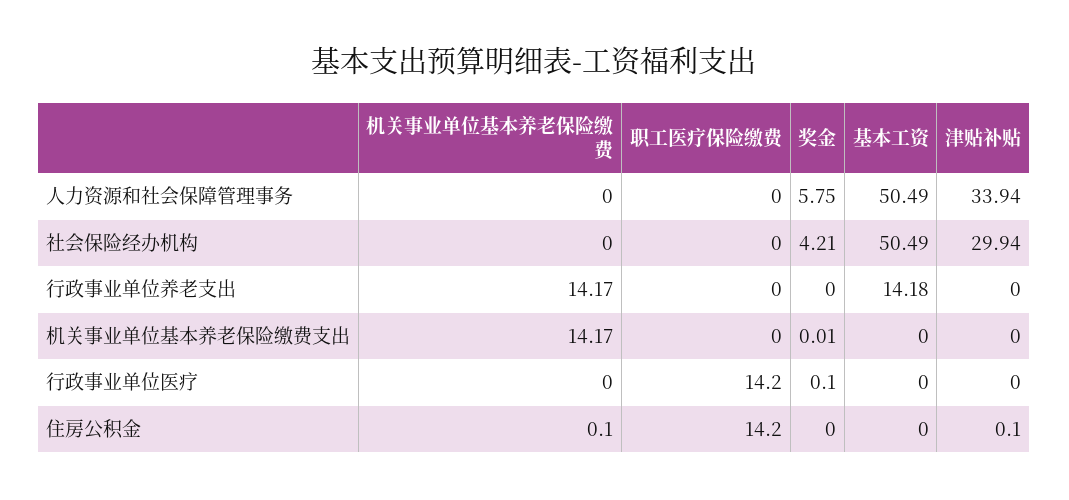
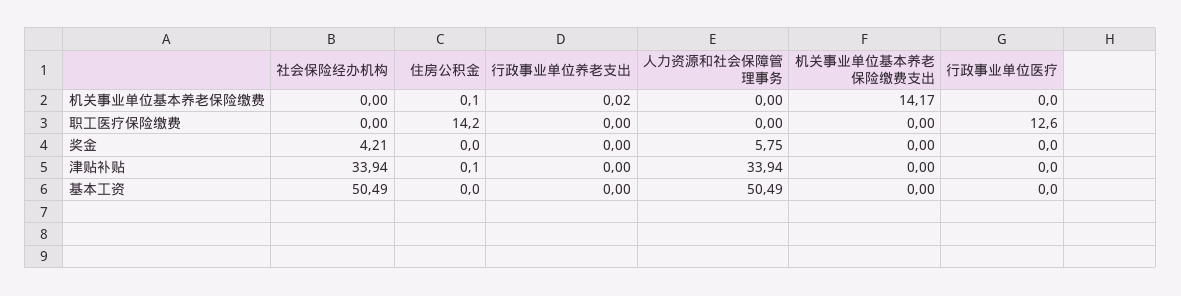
  {
    "机关事业单位基本养老保险缴费": {
      "人力资源和社会保障管理事务": 0,
      "社会保险经办机构": 0,
-     "行政事业单位养老支出": 14.17,
+     "行政事业单位养老支出": 0.02,
      "机关事业单位基本养老保险缴费支出": 14.17,
      "行政事业单位医疗": 0,
      "住房公积金": 0.1
    },
    "职工医疗保险缴费": {
      "人力资源和社会保障管理事务": 0,
      "社会保险经办机构": 0,
      "行政事业单位养老支出": 0,
      "机关事业单位基本养老保险缴费支出": 0,
-     "行政事业单位医疗": 14.2,
+     "行政事业单位医疗": 12.6,
      "住房公积金": 14.2
    },
    "奖金": {
      "人力资源和社会保障管理事务": 5.75,
      "社会保险经办机构": 4.21,
      "行政事业单位养老支出": 0,
-     "机关事业单位基本养老保险缴费支出": 0.01,
+     "机关事业单位基本养老保险缴费支出": 0,
-     "行政事业单位医疗": 0.1,
+     "行政事业单位医疗": 0,
      "住房公积金": 0
    },
    "基本工资": {
      "人力资源和社会保障管理事务": 50.49,
      "社会保险经办机构": 50.49,
-     "行政事业单位养老支出": 14.18,
+     "行政事业单位养老支出": 0,
      "机关事业单位基本养老保险缴费支出": 0,
      "行政事业单位医疗": 0,
      "住房公积金": 0
    },
    "津贴补贴": {
      "人力资源和社会保障管理事务": 33.94,
-     "社会保险经办机构": 29.94,
+     "社会保险经办机构": 33.94,
      "行政事业单位养老支出": 0,
      "机关事业单位基本养老保险缴费支出": 0,
      "行政事业单位医疗": 0,
      "住房公积金": 0.1
    }
  }

